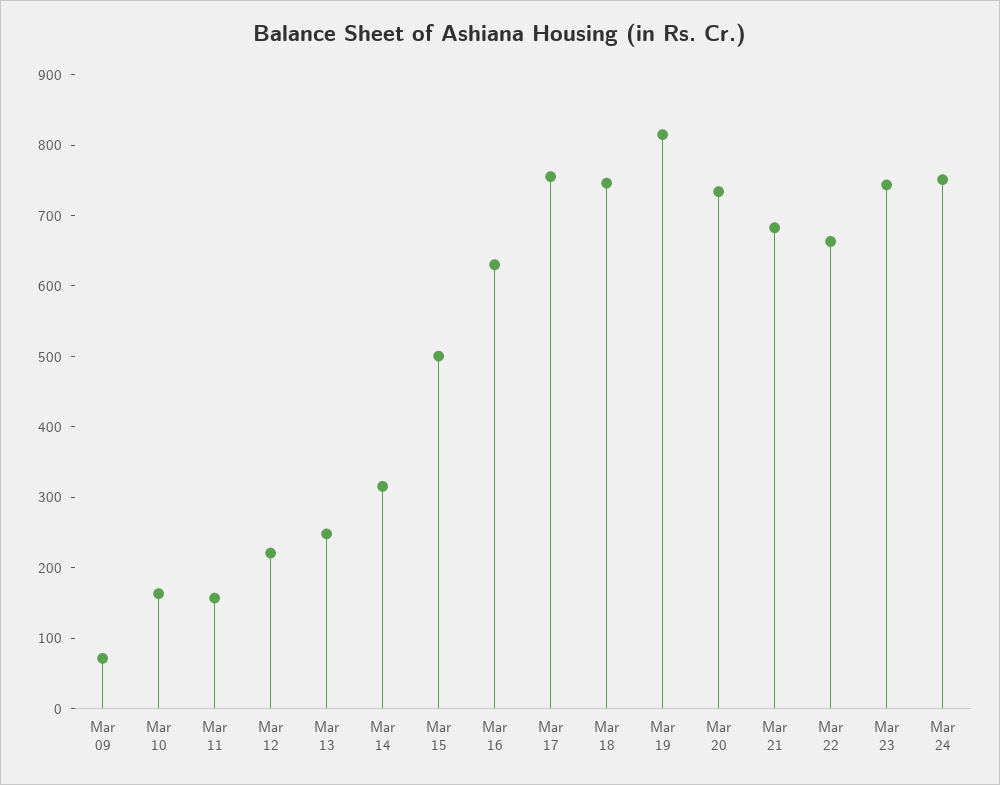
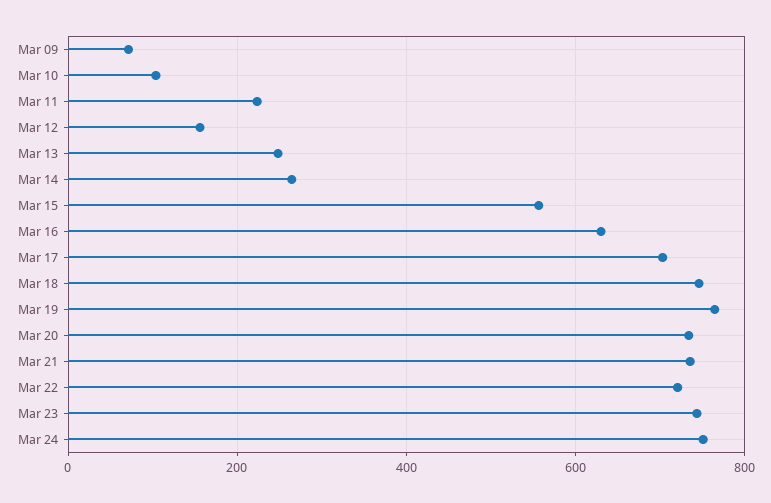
  {
    "Mar 09": 80,
-   "Mar 10": 160,
+   "Mar 10": 100,
-   "Mar 11": 160,
+   "Mar 11": 220,
-   "Mar 12": 220,
+   "Mar 12": 160,
    "Mar 13": 240,
-   "Mar 14": 320,
+   "Mar 14": 260,
-   "Mar 15": 500,
+   "Mar 15": 560,
    "Mar 16": 640,
-   "Mar 17": 760,
+   "Mar 17": 700,
    "Mar 18": 740,
-   "Mar 19": 820,
+   "Mar 19": 760,
    "Mar 20": 740,
-   "Mar 21": 680,
+   "Mar 21": 740,
-   "Mar 22": 660,
+   "Mar 22": 720,
    "Mar 23": 740,
    "Mar 24": 760
  }

